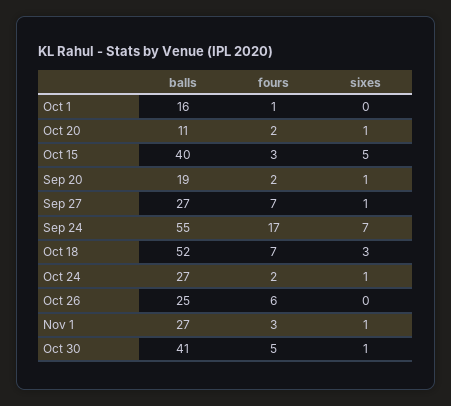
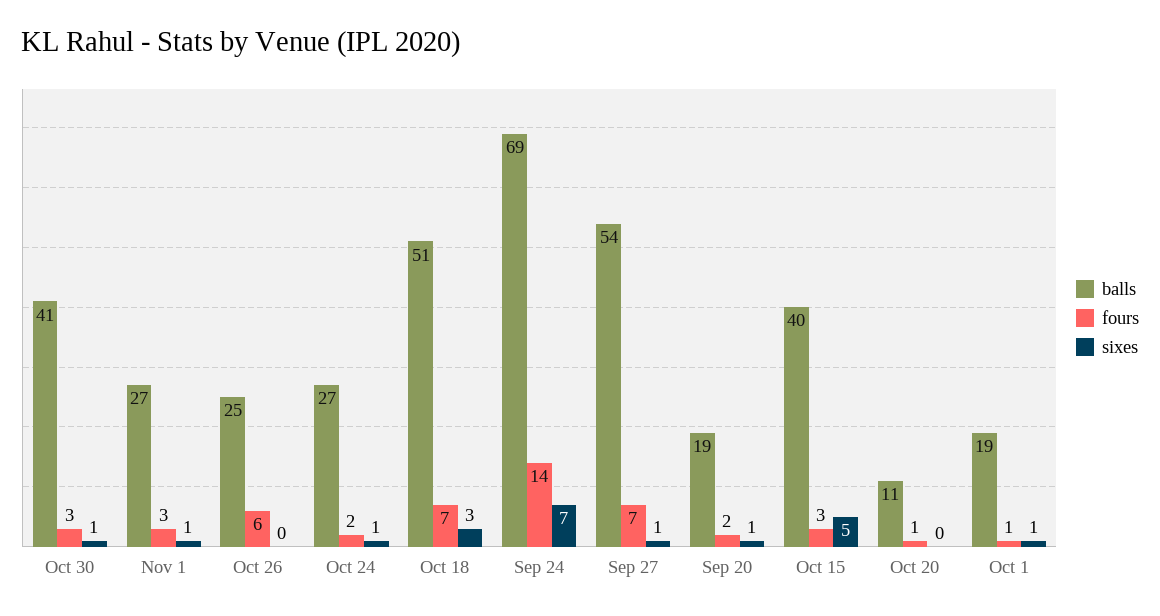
  {
    "balls": {
-     "Oct 1": 16,
+     "Oct 1": 19,
      "Oct 20": 11,
      "Oct 15": 40,
      "Sep 20": 19,
-     "Sep 27": 27,
+     "Sep 27": 54,
-     "Sep 24": 55,
+     "Sep 24": 69,
-     "Oct 18": 52,
+     "Oct 18": 51,
      "Oct 24": 27,
      "Oct 26": 25,
      "Nov 1": 27,
      "Oct 30": 41
    },
    "fours": {
      "Oct 1": 1,
-     "Oct 20": 2,
+     "Oct 20": 1,
      "Oct 15": 3,
      "Sep 20": 2,
      "Sep 27": 7,
-     "Sep 24": 17,
+     "Sep 24": 14,
      "Oct 18": 7,
      "Oct 24": 2,
      "Oct 26": 6,
      "Nov 1": 3,
-     "Oct 30": 5
+     "Oct 30": 3
    },
    "sixes": {
-     "Oct 1": 0,
+     "Oct 1": 1,
-     "Oct 20": 1,
+     "Oct 20": 0,
      "Oct 15": 5,
      "Sep 20": 1,
      "Sep 27": 1,
      "Sep 24": 7,
      "Oct 18": 3,
      "Oct 24": 1,
      "Oct 26": 0,
      "Nov 1": 1,
      "Oct 30": 1
    }
  }

